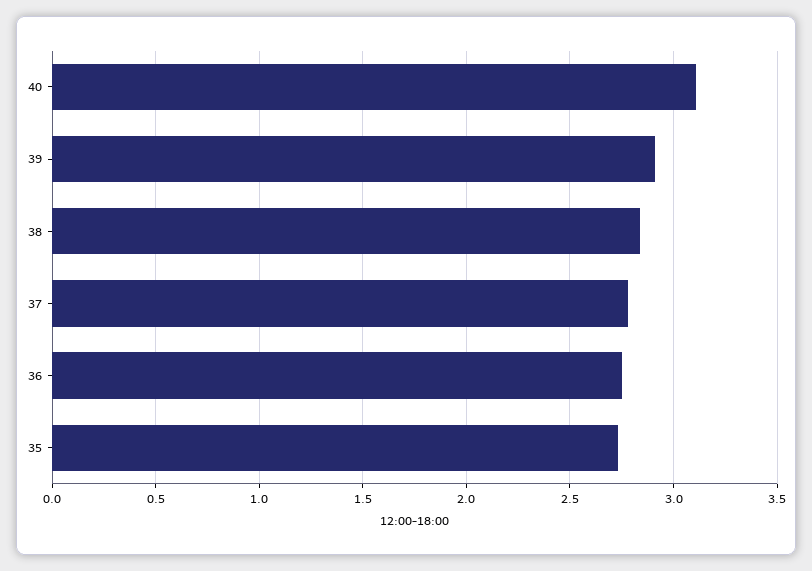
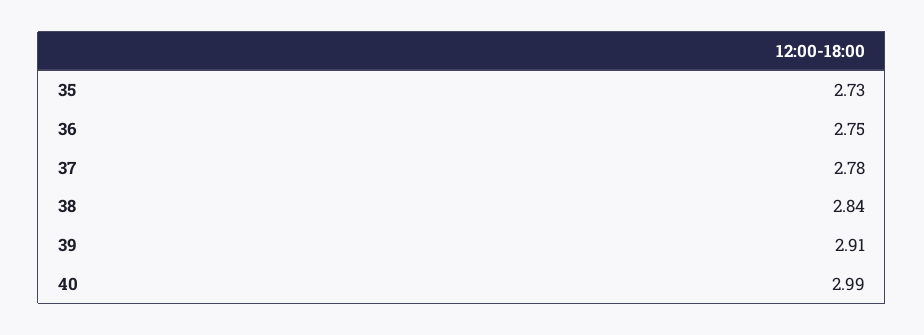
  {
-   "40": 3.1,
+   "40": 2.99,
    "39": 2.91,
    "38": 2.84,
    "37": 2.78,
    "36": 2.75,
    "35": 2.73
  }

